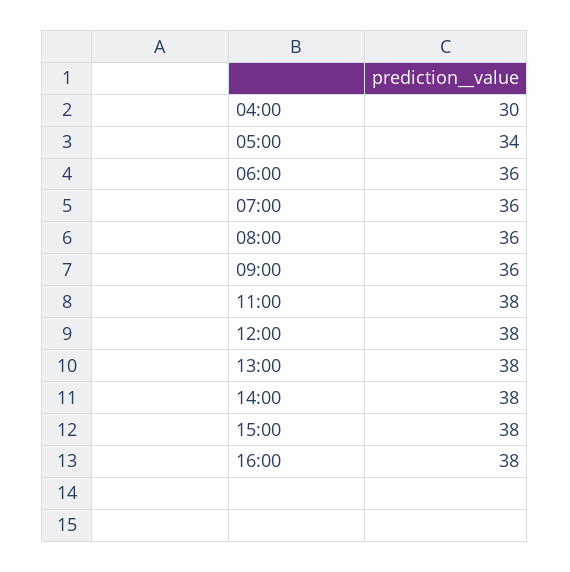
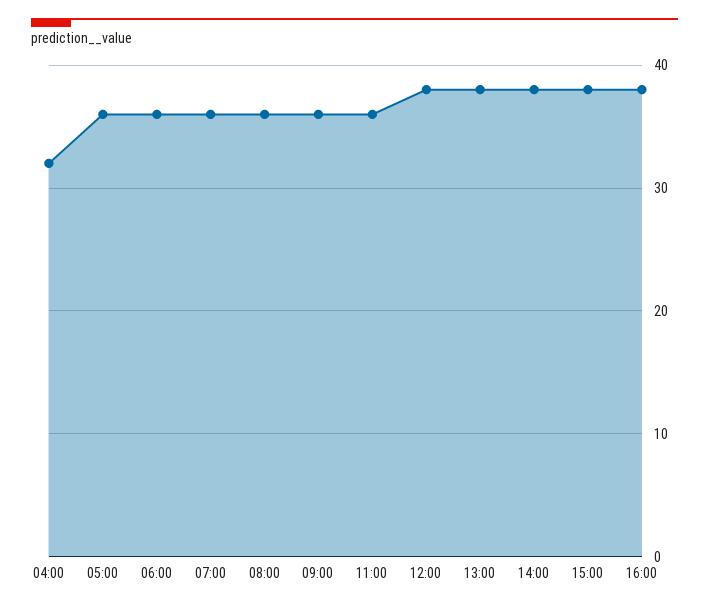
  {
-   "04:00": 30,
+   "04:00": 32,
-   "05:00": 34,
+   "05:00": 36,
    "06:00": 36,
    "07:00": 36,
    "08:00": 36,
    "09:00": 36,
-   "11:00": 38,
+   "11:00": 36,
    "12:00": 38,
    "13:00": 38,
    "14:00": 38,
    "15:00": 38,
    "16:00": 38
  }

